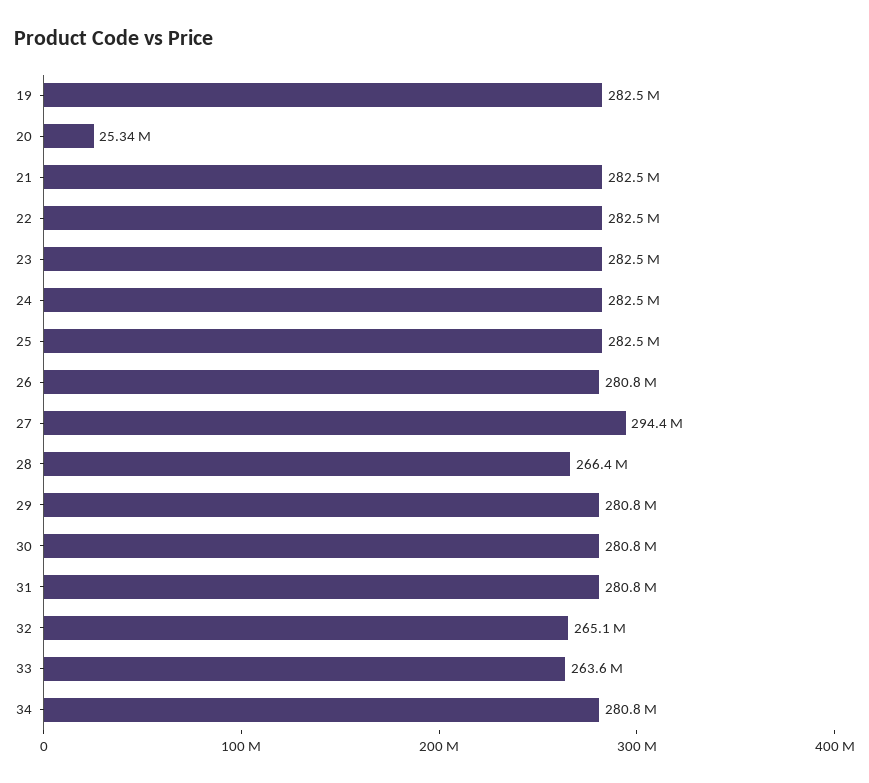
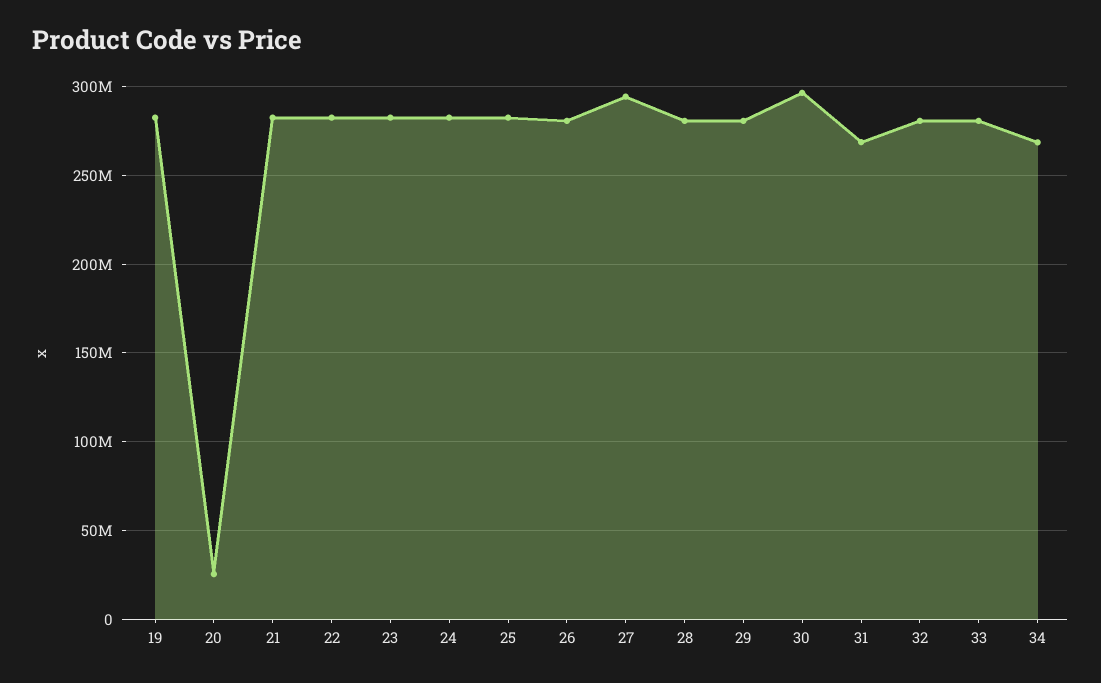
  {
    "19": 282500000,
    "20": 25340000,
    "21": 282500000,
    "22": 282500000,
    "23": 282500000,
    "24": 282500000,
    "25": 282500000,
    "26": 280800000,
    "27": 294400000,
-   "28": 266400000,
+   "28": 280000000,
    "29": 280800000,
-   "30": 280800000,
+   "30": 295000000,
-   "31": 280800000,
+   "31": 270000000,
-   "32": 265100000,
+   "32": 280000000,
-   "33": 263600000,
+   "33": 280000000,
-   "34": 280800000
+   "34": 270000000
  }

